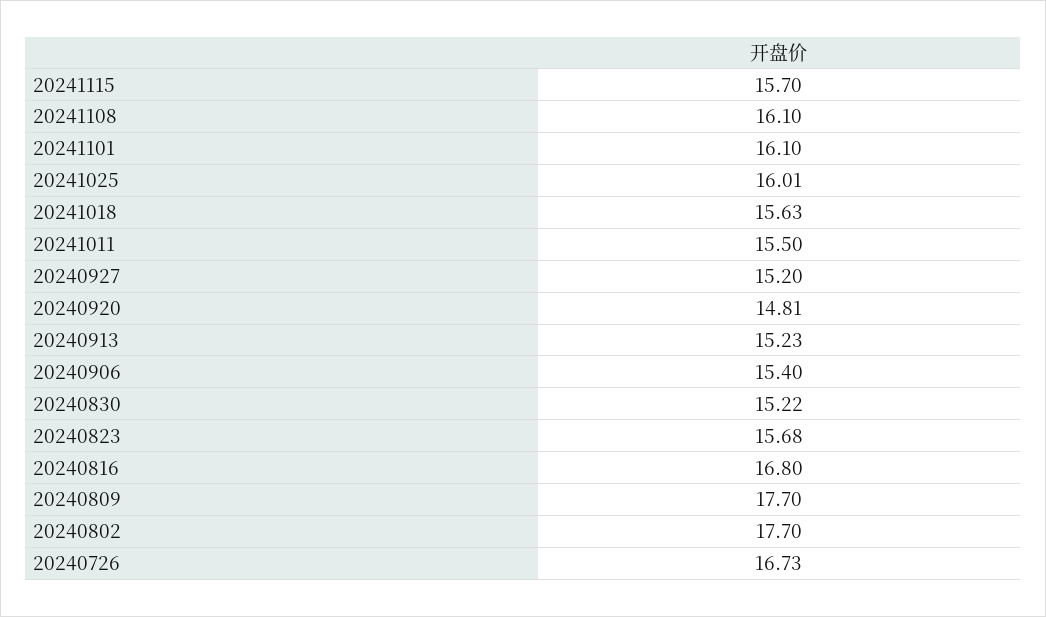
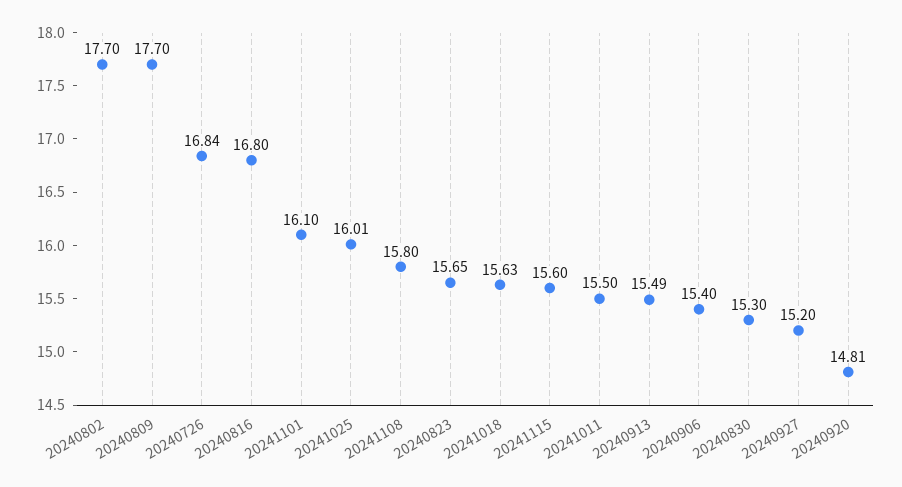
  {
-   "20241115": 15.7,
+   "20241115": 15.6,
-   "20241108": 16.1,
+   "20241108": 15.8,
    "20241101": 16.1,
    "20241025": 16.01,
    "20241018": 15.63,
    "20241011": 15.5,
    "20240927": 15.2,
    "20240920": 14.81,
-   "20240913": 15.23,
+   "20240913": 15.49,
    "20240906": 15.4,
-   "20240830": 15.22,
+   "20240830": 15.3,
-   "20240823": 15.68,
+   "20240823": 15.65,
    "20240816": 16.8,
    "20240809": 17.7,
    "20240802": 17.7,
-   "20240726": 16.73
+   "20240726": 16.84
  }

